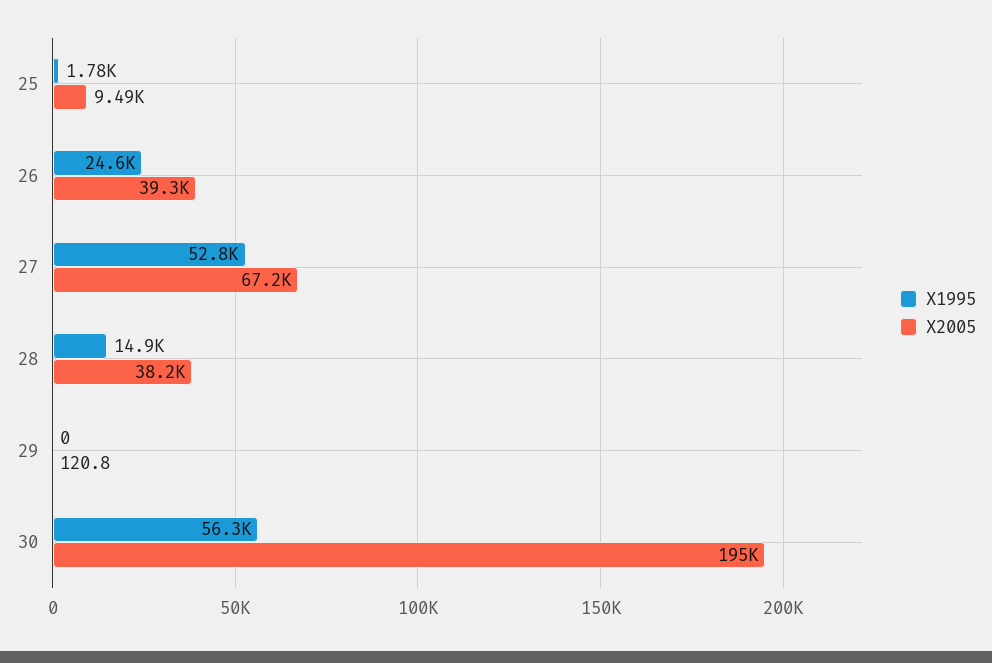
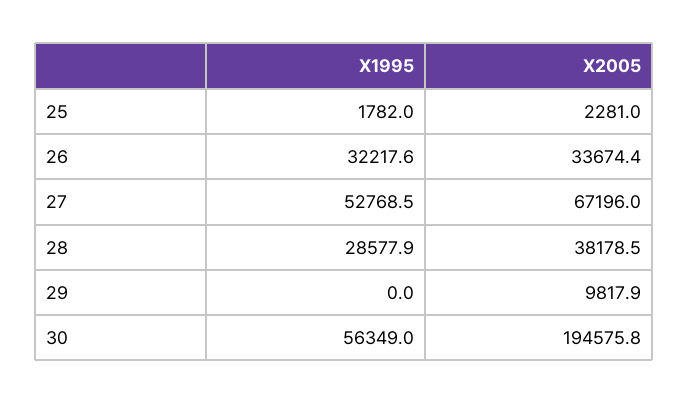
  {
    "X1995": {
      "25": 1782,
-     "26": 24600,
+     "26": 32217.6,
      "27": 52768.5,
-     "28": 14900,
+     "28": 28577.9,
      "29": 0,
      "30": 56349
    },
    "X2005": {
-     "25": 9490,
+     "25": 2281,
-     "26": 39300,
+     "26": 33674.4,
      "27": 67196,
      "28": 38178.5,
-     "29": 120.8,
+     "29": 9817.9,
      "30": 194575.8
    }
  }

